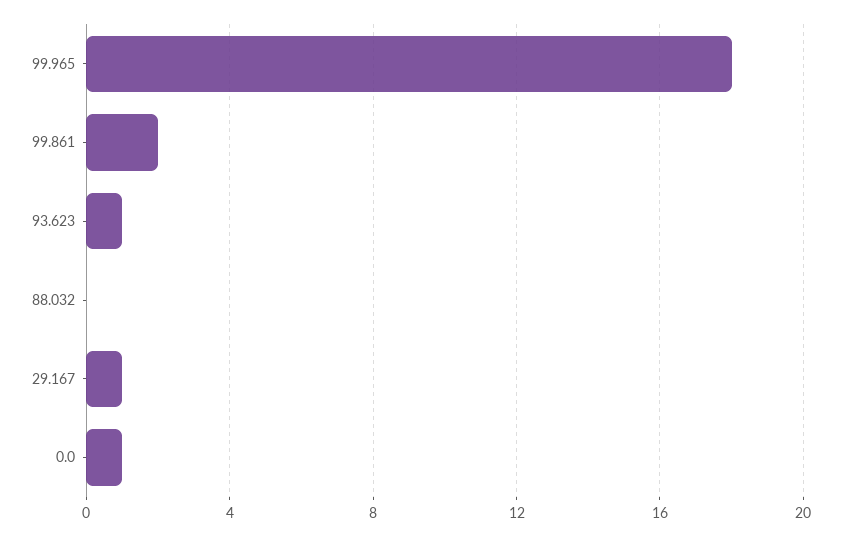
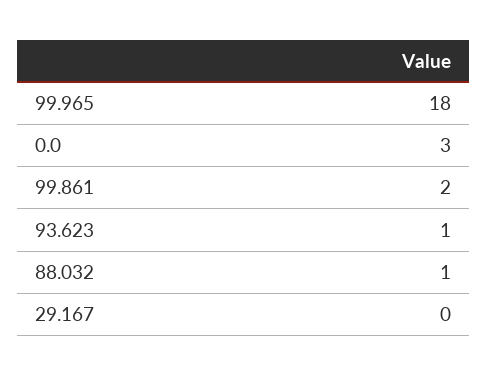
  {
    "99.965": 18,
    "99.861": 2,
    "93.623": 1,
-   "88.032": 0,
+   "88.032": 1,
-   "29.167": 1,
+   "29.167": 0,
-   "0.0": 1
+   "0.0": 3
  }

